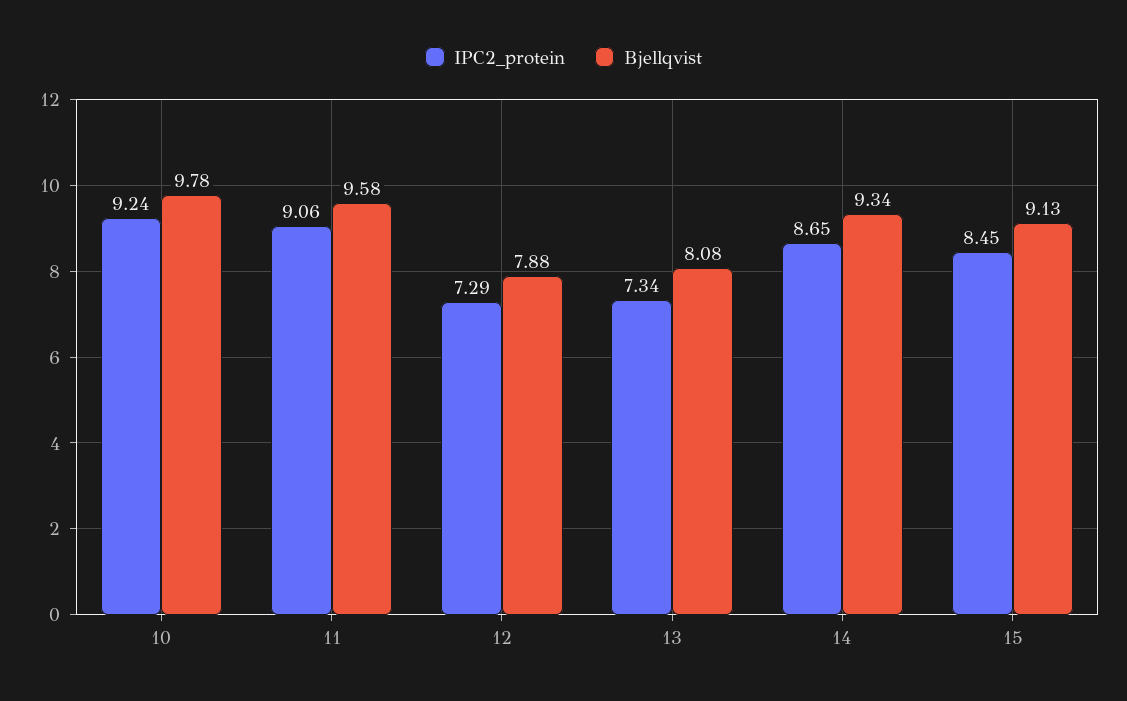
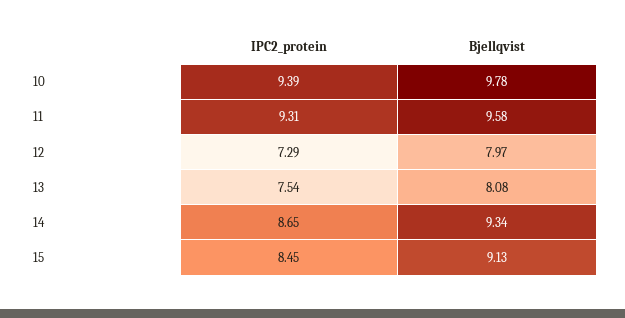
  {
    "IPC2_protein": {
-     "10": 9.24,
+     "10": 9.39,
-     "11": 9.06,
+     "11": 9.31,
      "12": 7.29,
-     "13": 7.34,
+     "13": 7.54,
      "14": 8.65,
      "15": 8.45
    },
    "Bjellqvist": {
      "10": 9.78,
      "11": 9.58,
-     "12": 7.88,
+     "12": 7.97,
      "13": 8.08,
      "14": 9.34,
      "15": 9.13
    }
  }

